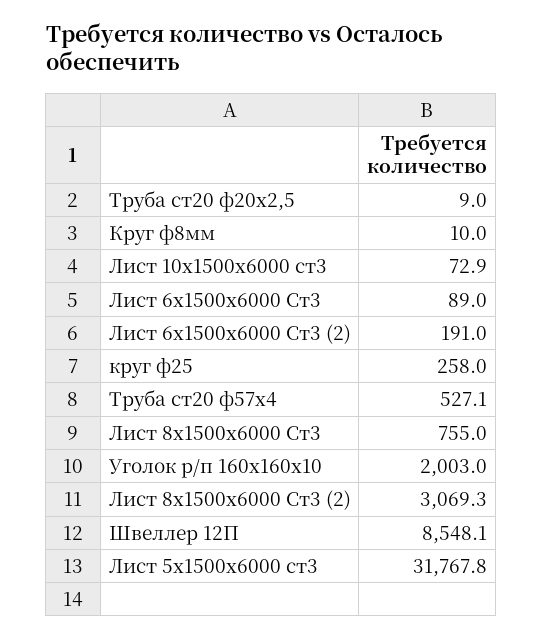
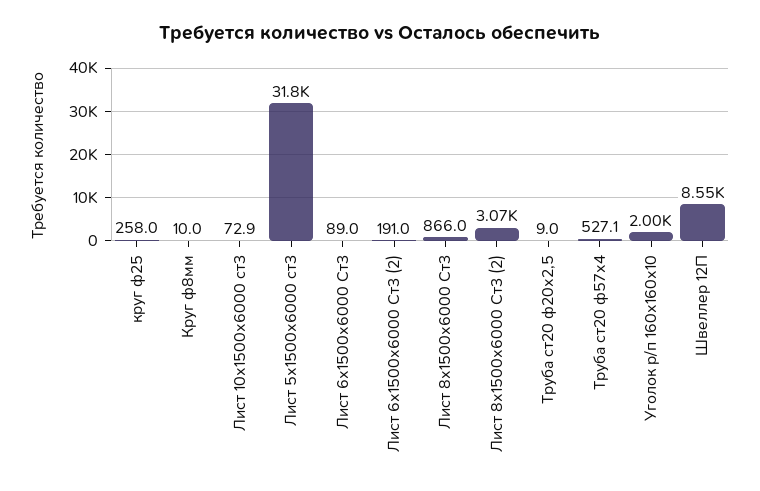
  {
    "Труба ст20 ф20х2,5": 9,
    "Круг ф8мм": 10,
    "Лист 10х1500х6000 ст3": 72.9,
    "Лист 6х1500х6000 Cт3": 89,
    "Лист 6х1500х6000 Cт3 (2)": 191,
    "круг ф25": 258,
    "Труба ст20 ф57х4": 527.1,
-   "Лист 8х1500х6000 Cт3": 755,
+   "Лист 8х1500х6000 Cт3": 866,
    "Уголок р/п 160х160х10": 2003,
    "Лист 8х1500х6000 Cт3 (2)": 3069.3,
    "Швеллер 12П": 8548.1,
    "Лист 5х1500х6000 ст3": 31767.8
  }

